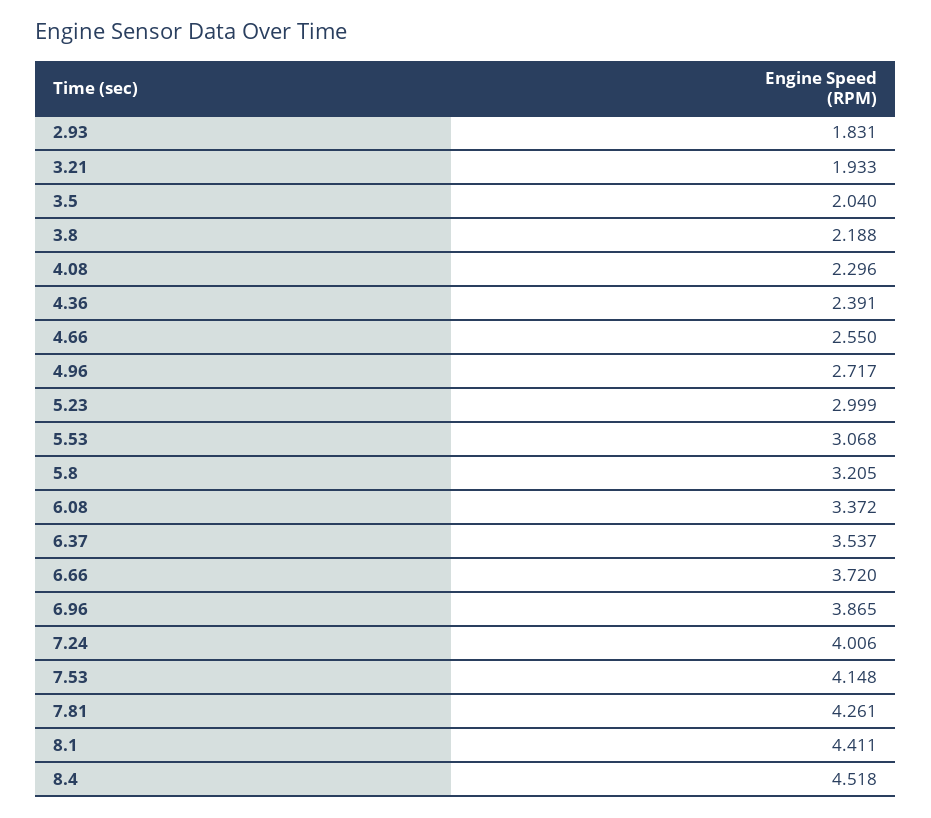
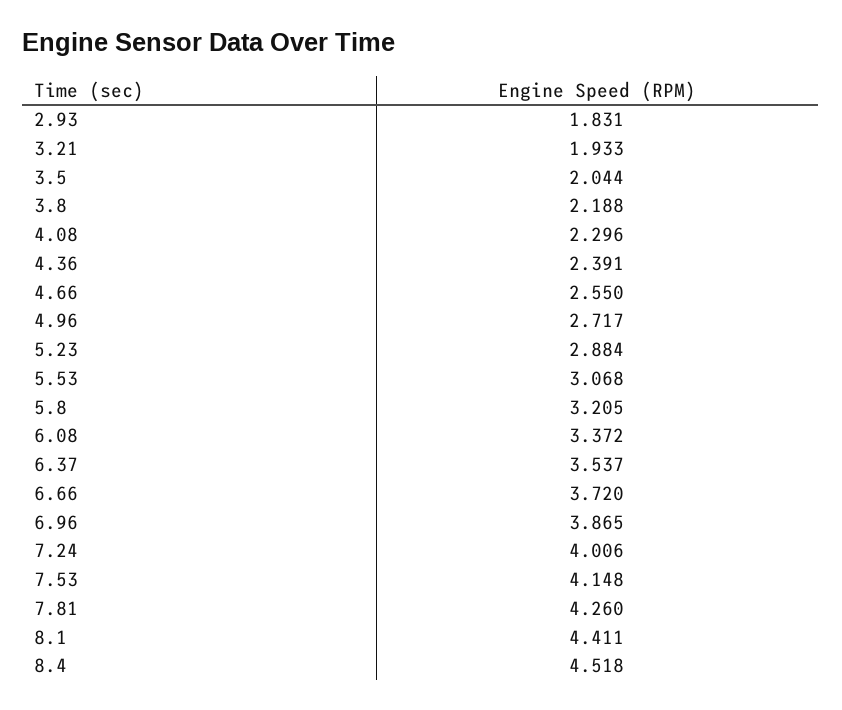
  {
    "2.93": 1.831,
    "3.21": 1.933,
-   "3.5": 2.04,
+   "3.5": 2.044,
    "3.8": 2.188,
    "4.08": 2.296,
    "4.36": 2.391,
    "4.66": 2.55,
    "4.96": 2.717,
-   "5.23": 2.999,
+   "5.23": 2.884,
    "5.53": 3.068,
    "5.8": 3.205,
    "6.08": 3.372,
    "6.37": 3.537,
    "6.66": 3.72,
    "6.96": 3.865,
    "7.24": 4.006,
    "7.53": 4.148,
-   "7.81": 4.261,
+   "7.81": 4.26,
    "8.1": 4.411,
    "8.4": 4.518
  }

